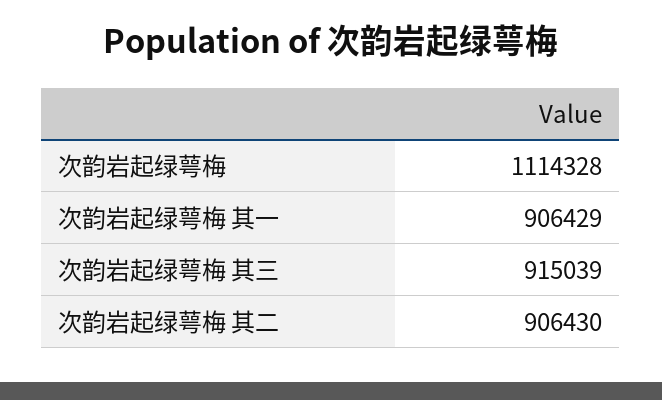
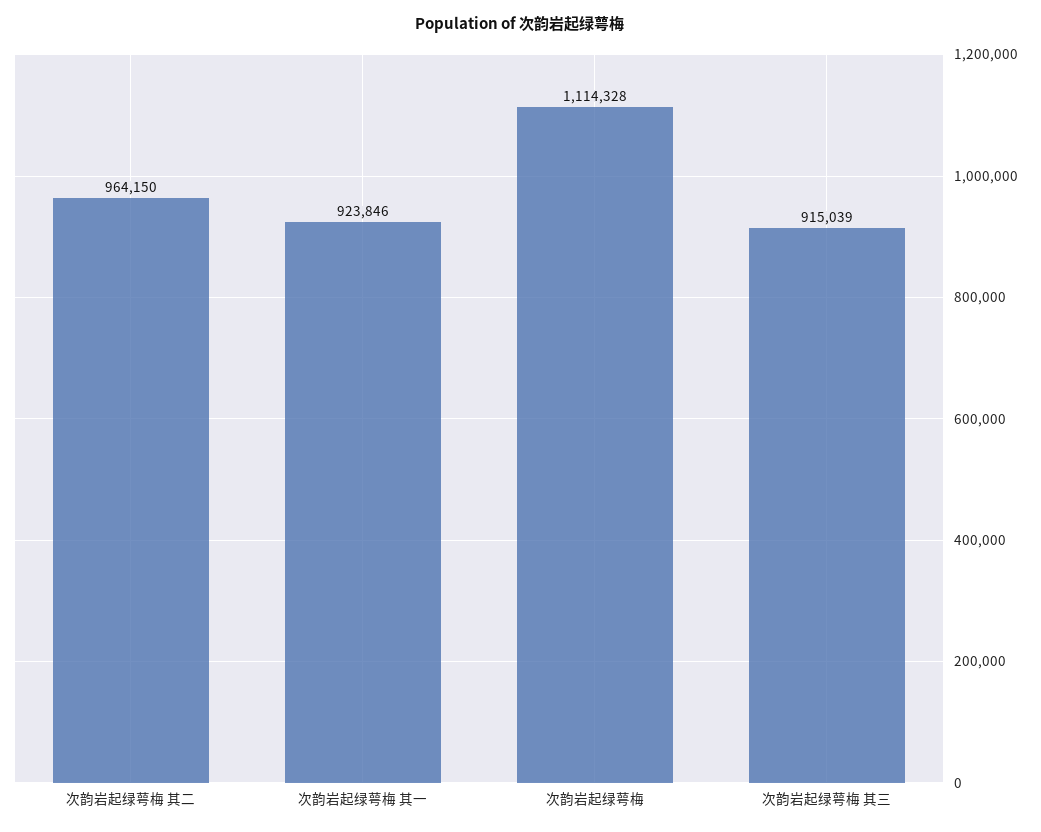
  {
    "次韵岩起绿萼梅": 1114328,
-   "次韵岩起绿萼梅 其一": 906429,
+   "次韵岩起绿萼梅 其一": 923846,
    "次韵岩起绿萼梅 其三": 915039,
-   "次韵岩起绿萼梅 其二": 906430
+   "次韵岩起绿萼梅 其二": 964150
  }

